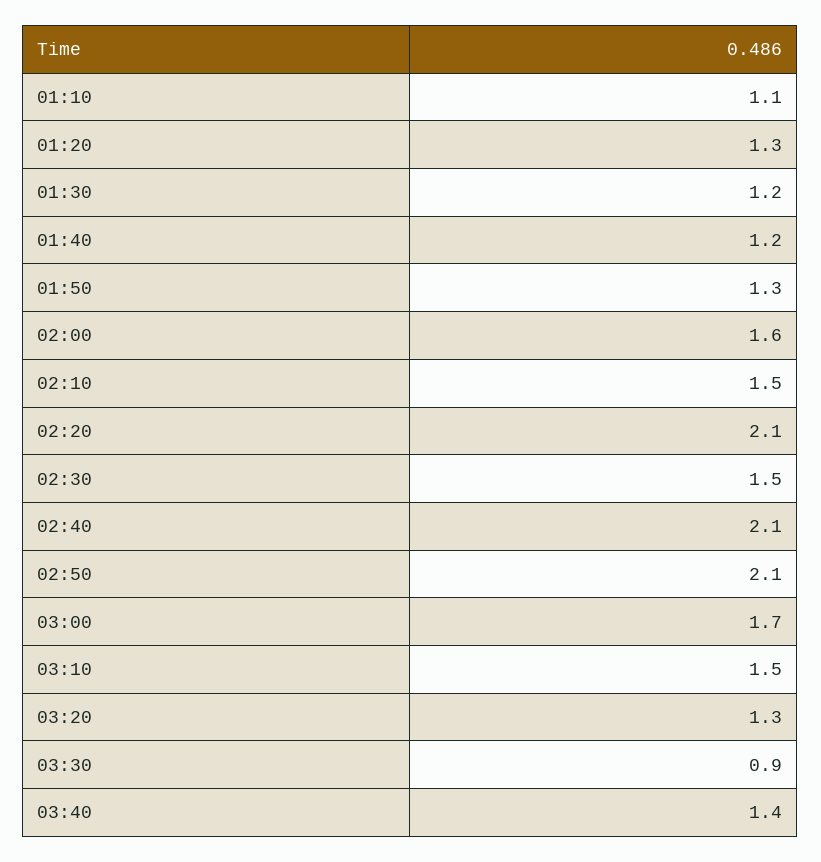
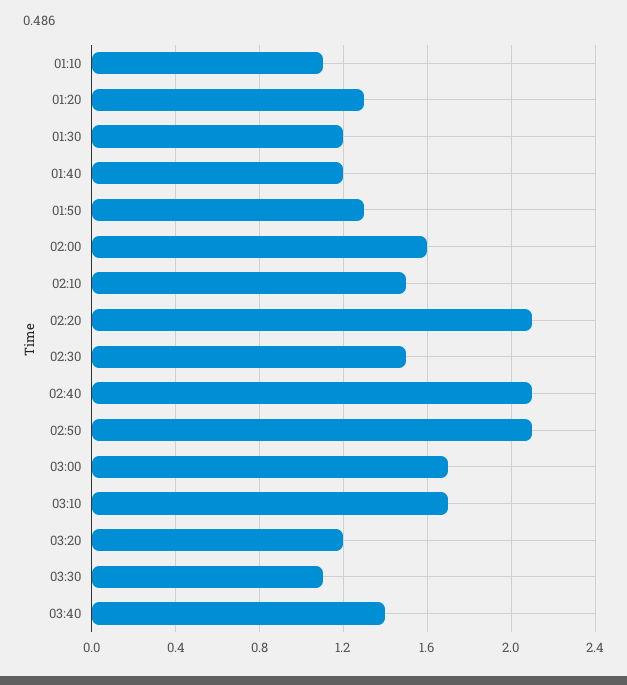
  {
    "01:10": 1.1,
    "01:20": 1.3,
    "01:30": 1.2,
    "01:40": 1.2,
    "01:50": 1.3,
    "02:00": 1.6,
    "02:10": 1.5,
    "02:20": 2.1,
    "02:30": 1.5,
    "02:40": 2.1,
    "02:50": 2.1,
    "03:00": 1.7,
-   "03:10": 1.5,
+   "03:10": 1.7,
-   "03:20": 1.3,
+   "03:20": 1.2,
-   "03:30": 0.9,
+   "03:30": 1.1,
    "03:40": 1.4
  }

